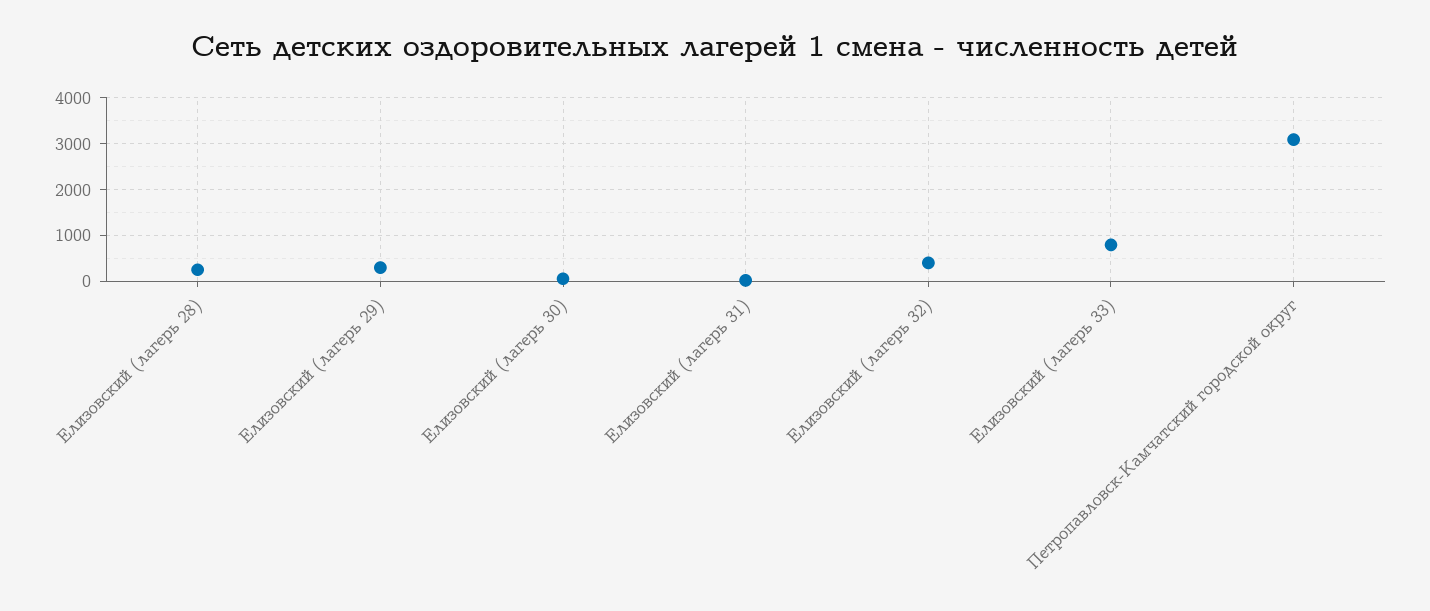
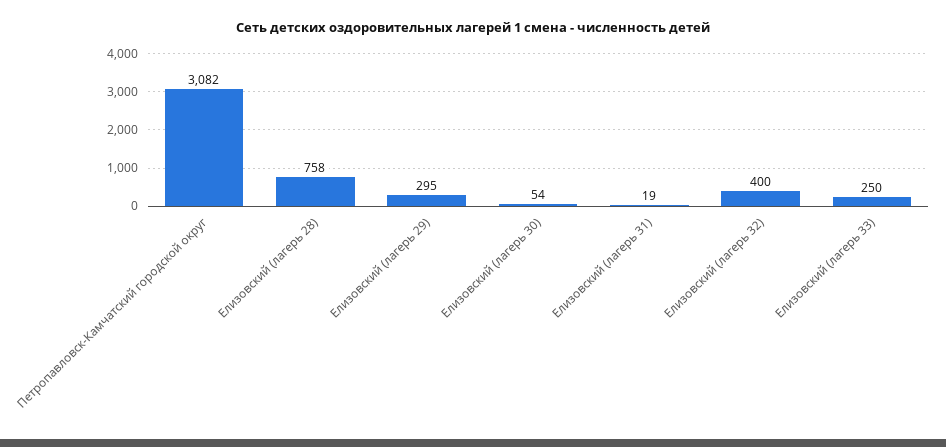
  {
-   "Елизовский (лагерь 28)": 200,
+   "Елизовский (лагерь 28)": 758,
    "Елизовский (лагерь 29)": 295,
    "Елизовский (лагерь 30)": 54,
    "Елизовский (лагерь 31)": 19,
    "Елизовский (лагерь 32)": 400,
-   "Елизовский (лагерь 33)": 800,
+   "Елизовский (лагерь 33)": 250,
    "Петропавловск-Камчатский городской округ": 3082
  }

